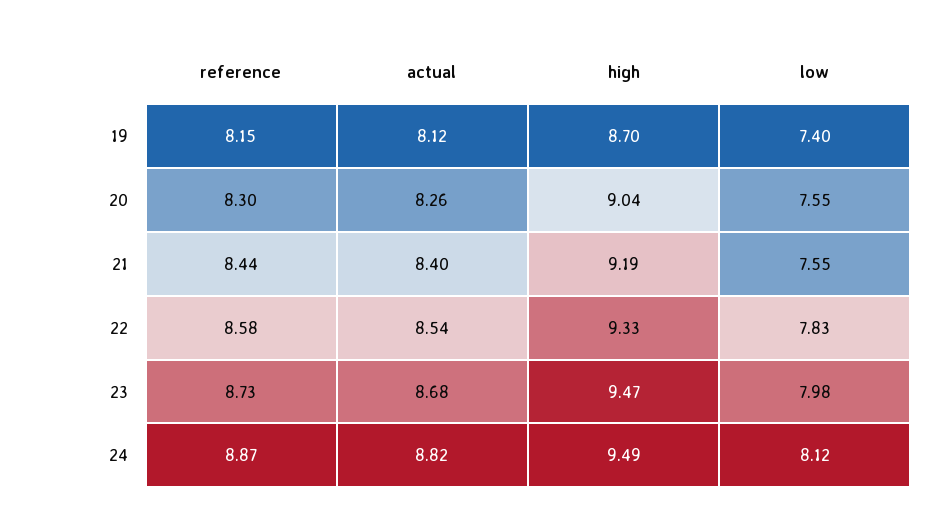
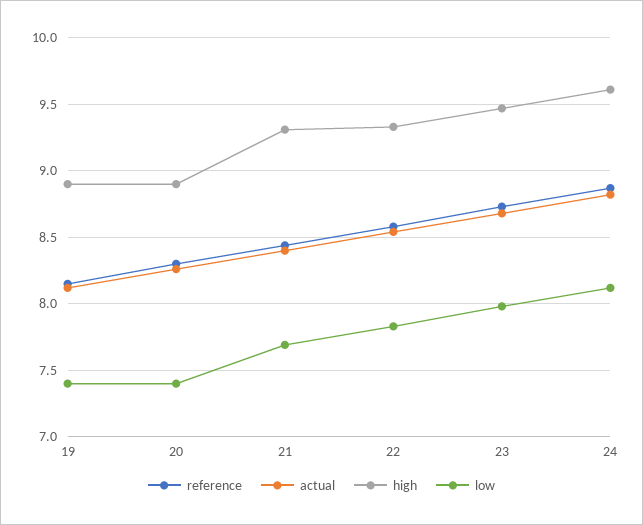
  {
    "reference": {
      "19": 8.15,
      "20": 8.3,
      "21": 8.44,
      "22": 8.58,
      "23": 8.73,
      "24": 8.87
    },
    "actual": {
      "19": 8.12,
      "20": 8.26,
      "21": 8.4,
      "22": 8.54,
      "23": 8.68,
      "24": 8.82
    },
    "high": {
-     "19": 8.7,
+     "19": 8.9,
-     "20": 9.04,
+     "20": 8.9,
-     "21": 9.19,
+     "21": 9.3,
      "22": 9.33,
      "23": 9.47,
-     "24": 9.49
+     "24": 9.6
    },
    "low": {
      "19": 7.4,
-     "20": 7.55,
+     "20": 7.4,
-     "21": 7.55,
+     "21": 7.7,
      "22": 7.83,
      "23": 7.98,
      "24": 8.12
    }
  }

